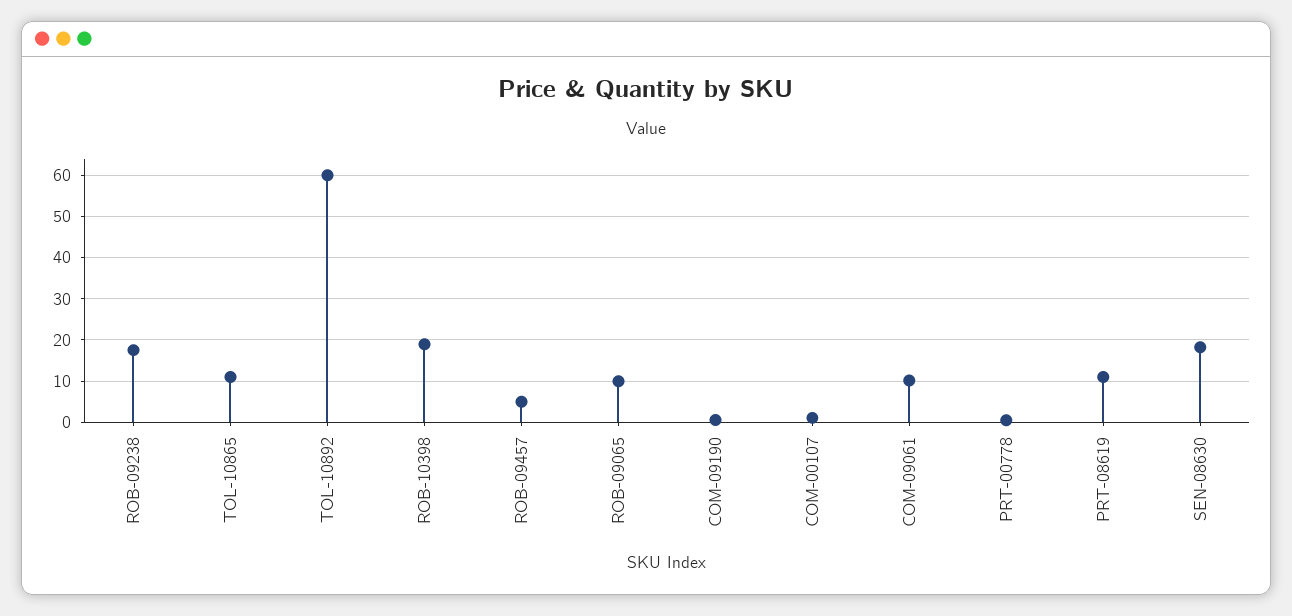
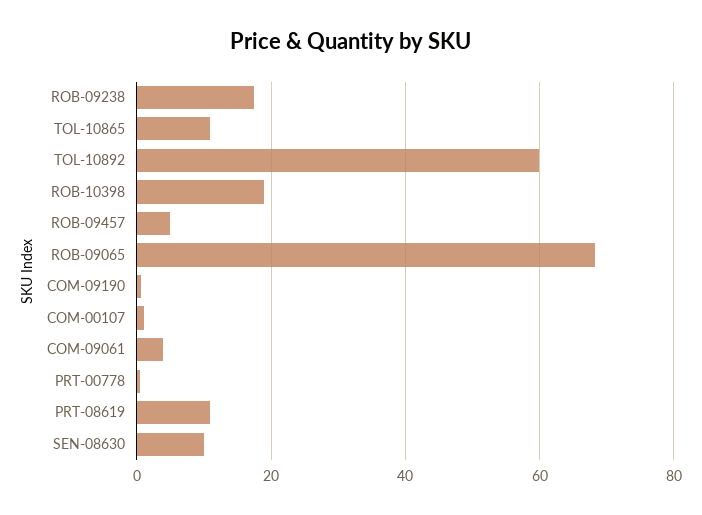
  {
    "ROB-09238": 18,
    "TOL-10865": 10,
    "TOL-10892": 60,
    "ROB-10398": 18,
    "ROB-09457": 4,
-   "ROB-09065": 10,
+   "ROB-09065": 68,
    "COM-09190": 0,
    "COM-00107": 2,
-   "COM-09061": 10,
+   "COM-09061": 4,
    "PRT-00778": 0,
    "PRT-08619": 10,
-   "SEN-08630": 18
+   "SEN-08630": 10
  }

